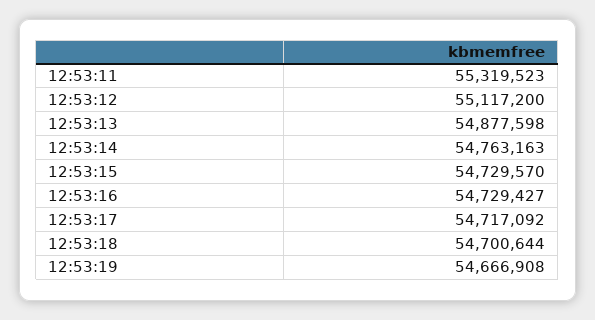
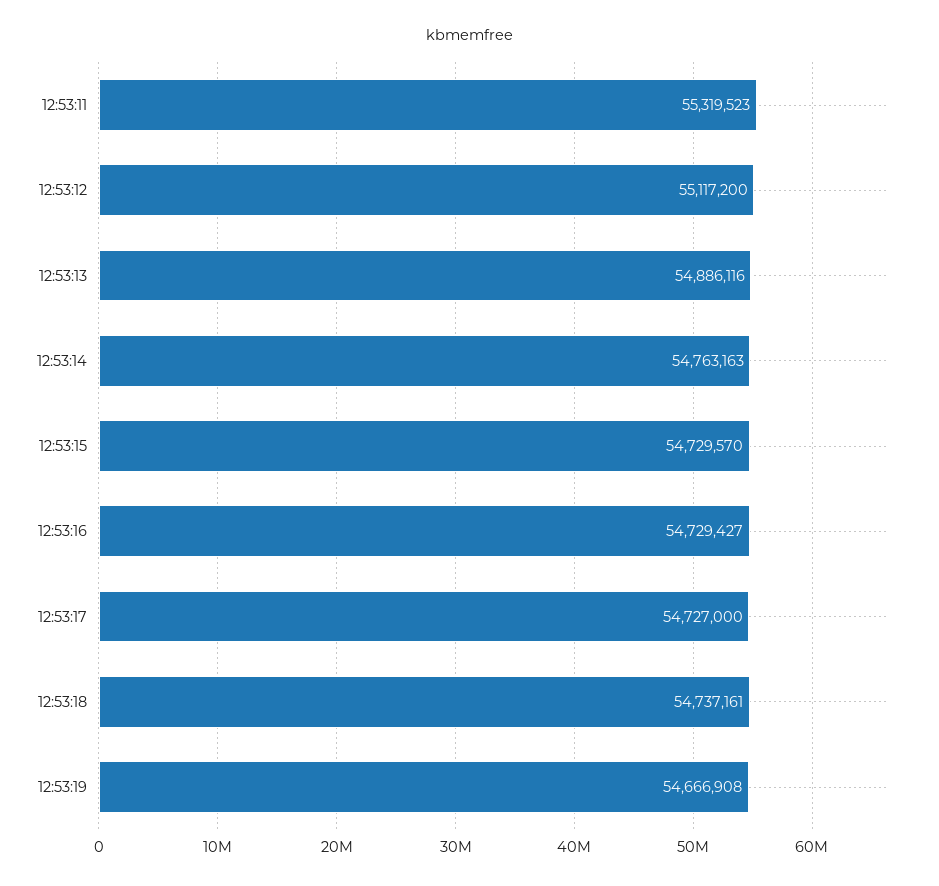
  {
    "12:53:11": 55319523,
    "12:53:12": 55117200,
-   "12:53:13": 54877598,
+   "12:53:13": 54886116,
    "12:53:14": 54763163,
    "12:53:15": 54729570,
    "12:53:16": 54729427,
-   "12:53:17": 54717092,
+   "12:53:17": 54727000,
-   "12:53:18": 54700644,
+   "12:53:18": 54737161,
    "12:53:19": 54666908
  }

